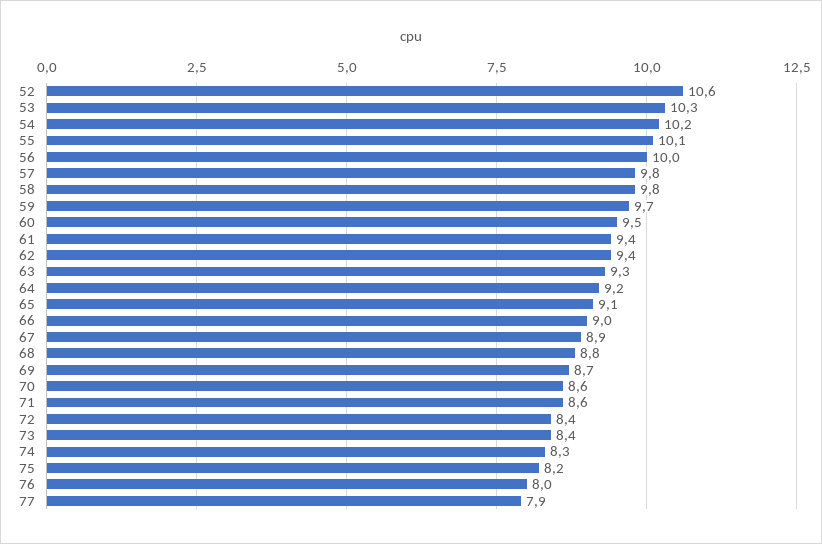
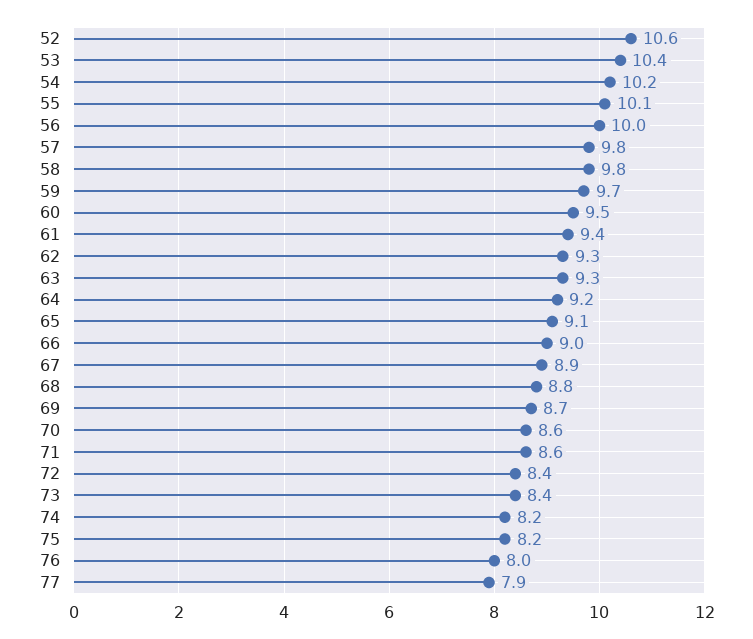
  {
    "52": 10.6,
-   "53": 10.3,
+   "53": 10.4,
    "54": 10.2,
    "55": 10.1,
    "56": 10,
    "57": 9.8,
    "58": 9.8,
    "59": 9.7,
    "60": 9.5,
    "61": 9.4,
-   "62": 9.4,
+   "62": 9.3,
    "63": 9.3,
    "64": 9.2,
    "65": 9.1,
    "66": 9,
    "67": 8.9,
    "68": 8.8,
    "69": 8.7,
    "70": 8.6,
    "71": 8.6,
    "72": 8.4,
    "73": 8.4,
-   "74": 8.3,
+   "74": 8.2,
    "75": 8.2,
    "76": 8,
    "77": 7.9
  }

